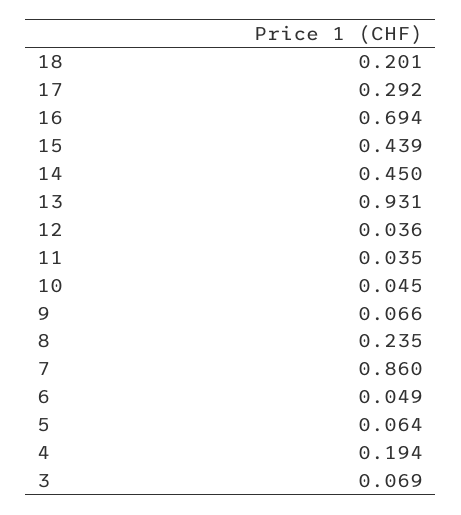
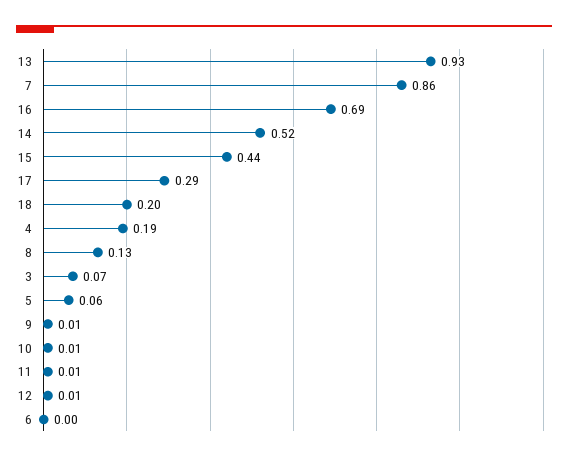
  {
    "18": 0.201,
    "17": 0.292,
    "16": 0.694,
    "15": 0.439,
-   "14": 0.45,
+   "14": 0.52,
    "13": 0.931,
-   "12": 0.036,
+   "12": 0.01,
-   "11": 0.035,
+   "11": 0.01,
-   "10": 0.045,
+   "10": 0.01,
-   "9": 0.066,
+   "9": 0.01,
-   "8": 0.235,
+   "8": 0.13,
    "7": 0.86,
-   "6": 0.049,
+   "6": 0,
    "5": 0.064,
    "4": 0.194,
    "3": 0.069
  }

